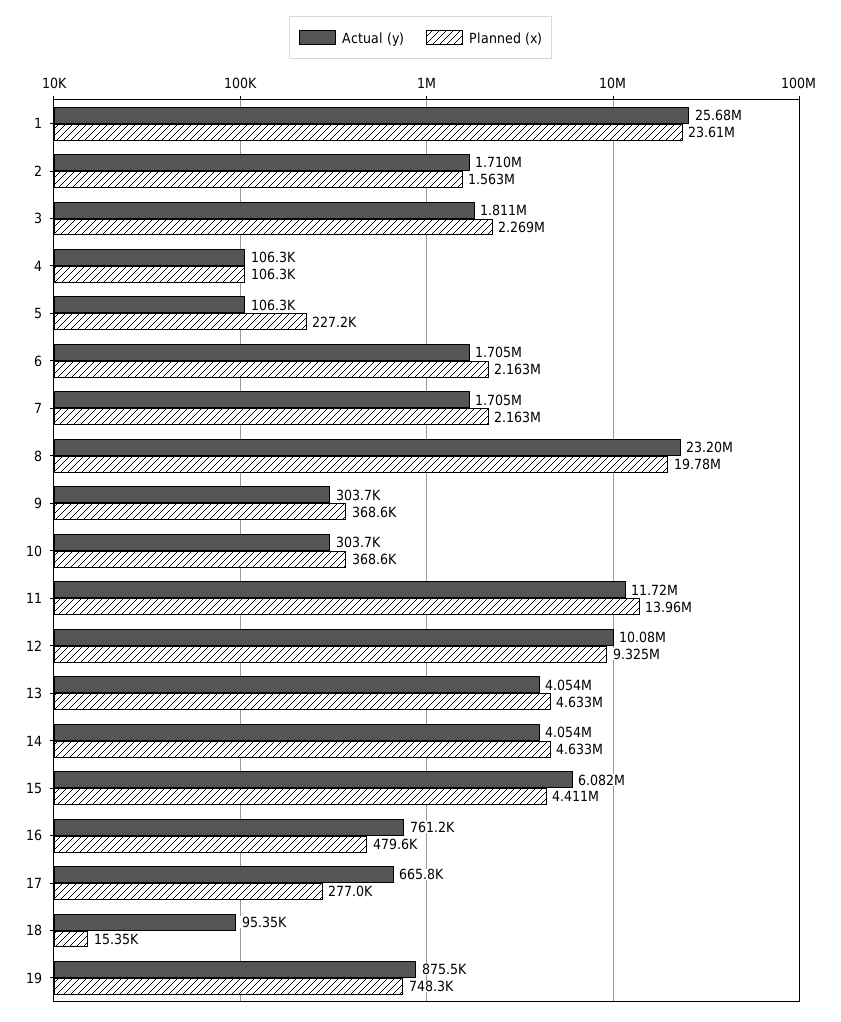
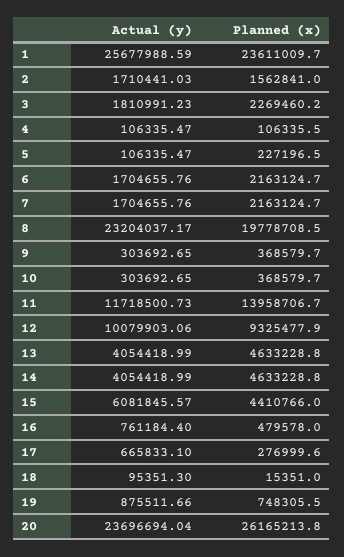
  {
    "Actual (y)": {
      "1": 25677988.59,
      "2": 1710441.03,
      "3": 1810991.23,
      "4": 106335.47,
      "5": 106335.47,
      "6": 1704655.76,
      "7": 1704655.76,
      "8": 23204037.17,
      "9": 303692.65,
      "10": 303692.65,
      "11": 11718500.73,
      "12": 10079903.06,
      "13": 4054418.99,
      "14": 4054418.99,
      "15": 6081845.57,
      "16": 761184.4,
      "17": 665833.1,
      "18": 95351.3,
-     "19": 875511.66
+     "19": 875511.66,
+     "20": 23696694.04
    },
    "Planned (x)": {
      "1": 23611009.7,
      "2": 1562841,
      "3": 2269460.2,
      "4": 106335.5,
      "5": 227196.5,
      "6": 2163124.7,
      "7": 2163124.7,
      "8": 19778708.5,
      "9": 368579.7,
      "10": 368579.7,
      "11": 13958706.7,
      "12": 9325477.9,
      "13": 4633228.8,
      "14": 4633228.8,
      "15": 4410766,
      "16": 479578,
      "17": 276999.6,
      "18": 15351,
-     "19": 748305.5
+     "19": 748305.5,
+     "20": 26165213.8
    }
  }

